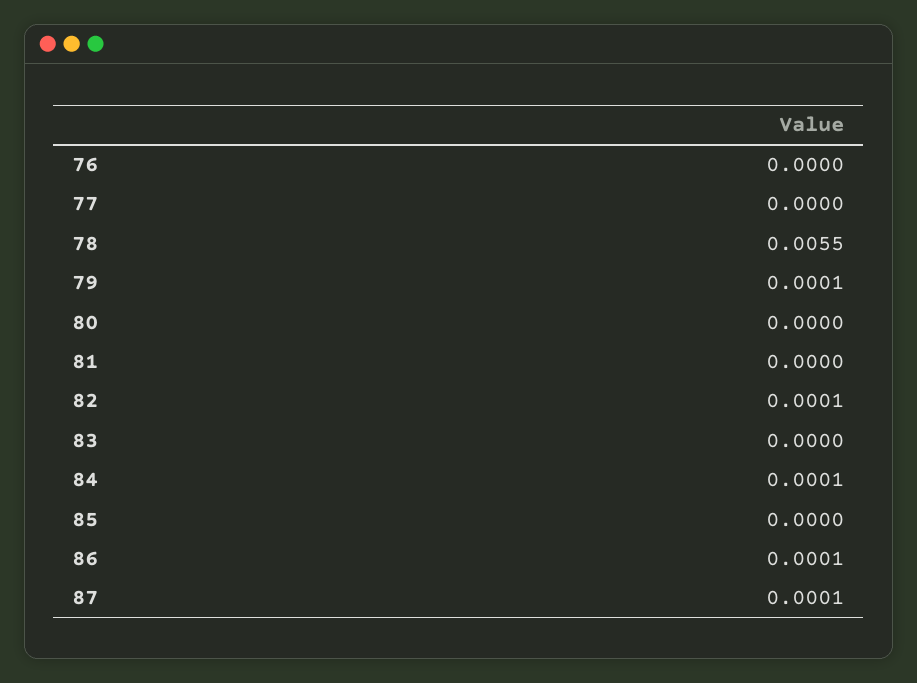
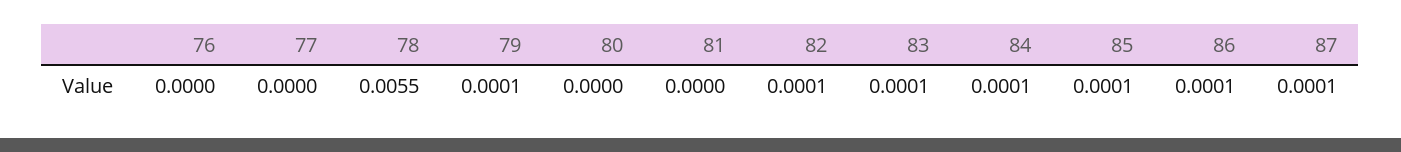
  {
    "76": 0,
    "77": 0,
    "78": 0.0055,
    "79": 0.0001,
    "80": 0,
    "81": 0,
    "82": 0.0001,
-   "83": 0,
+   "83": 0.0001,
    "84": 0.0001,
-   "85": 0,
+   "85": 0.0001,
    "86": 0.0001,
    "87": 0.0001
  }

